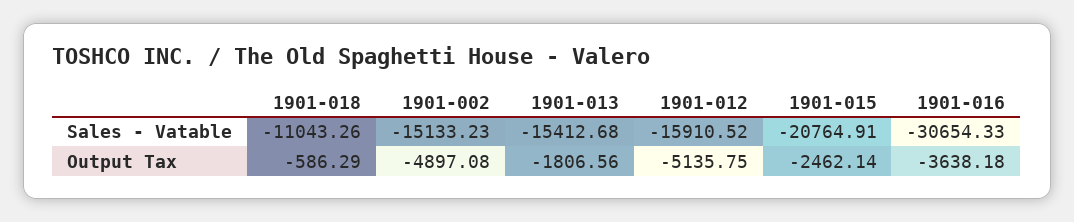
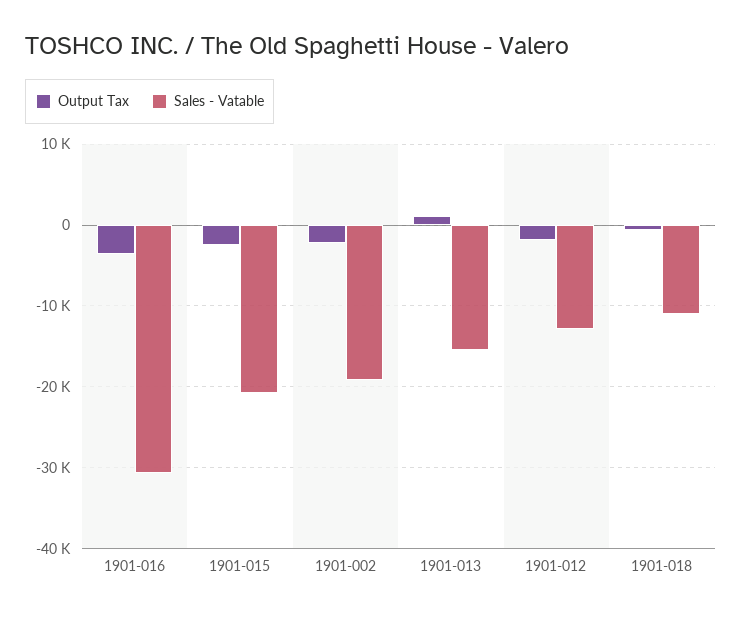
  {
    "Sales - Vatable": {
      "1901-018": -11043.26,
-     "1901-002": -15133.23,
+     "1901-002": -19000,
      "1901-013": -15412.68,
-     "1901-012": -15910.52,
+     "1901-012": -13000,
      "1901-015": -20764.91,
      "1901-016": -30654.33
    },
    "Output Tax": {
      "1901-018": -586.29,
-     "1901-002": -4897.08,
+     "1901-002": -2000,
-     "1901-013": -1806.56,
+     "1901-013": 1000,
-     "1901-012": -5135.75,
+     "1901-012": -2000,
      "1901-015": -2462.14,
      "1901-016": -3638.18
    }
  }

